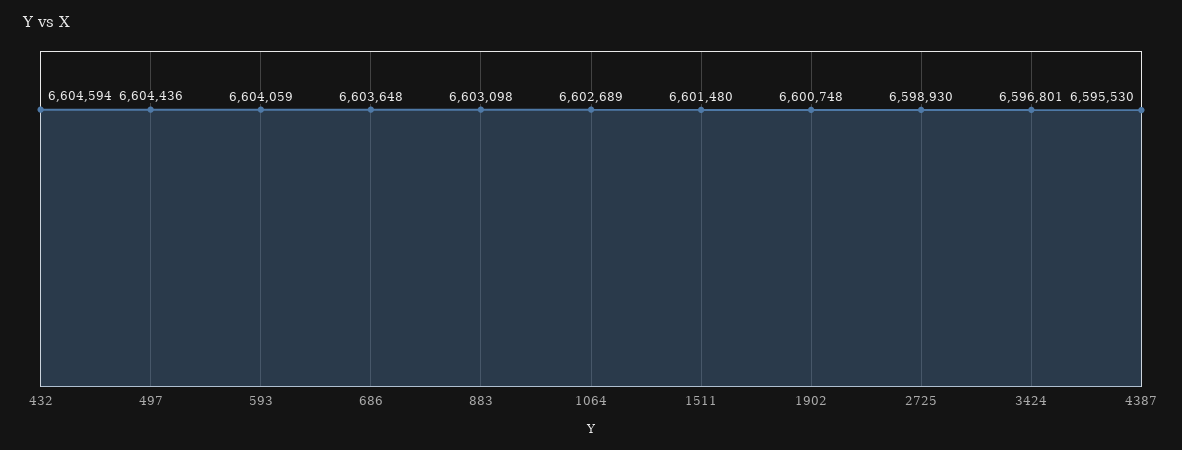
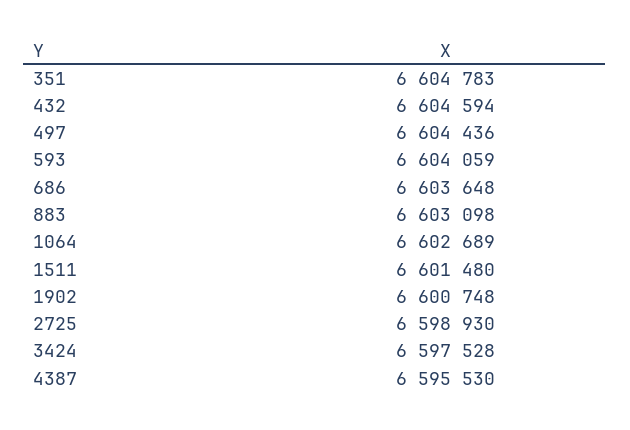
  {
    "432": 6604594,
    "497": 6604436,
    "593": 6604059,
    "686": 6603648,
    "883": 6603098,
    "1064": 6602689,
    "1511": 6601480,
    "1902": 6600748,
    "2725": 6598930,
-   "3424": 6596801,
+   "3424": 6597528,
-   "4387": 6595530
+   "4387": 6595530,
+   "351": 6604783
  }

